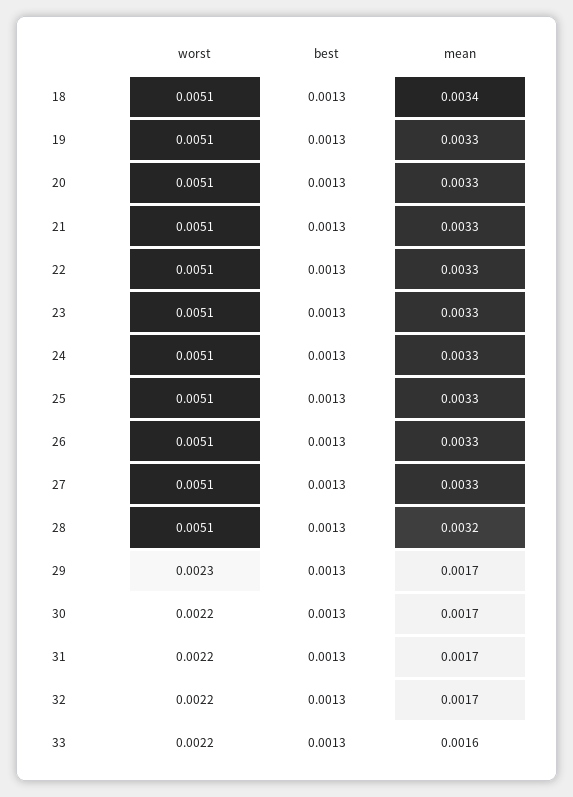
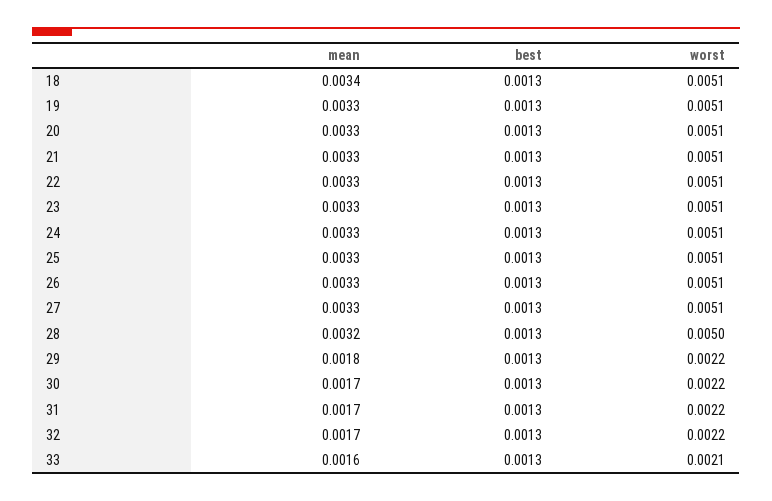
  {
    "worst": {
      "18": 0.0051,
      "19": 0.0051,
      "20": 0.0051,
      "21": 0.0051,
      "22": 0.0051,
      "23": 0.0051,
      "24": 0.0051,
      "25": 0.0051,
      "26": 0.0051,
      "27": 0.0051,
-     "28": 0.0051,
+     "28": 0.005,
-     "29": 0.0023,
+     "29": 0.0022,
      "30": 0.0022,
      "31": 0.0022,
      "32": 0.0022,
-     "33": 0.0022
+     "33": 0.0021
    },
    "best": {
      "18": 0.0013,
      "19": 0.0013,
      "20": 0.0013,
      "21": 0.0013,
      "22": 0.0013,
      "23": 0.0013,
      "24": 0.0013,
      "25": 0.0013,
      "26": 0.0013,
      "27": 0.0013,
      "28": 0.0013,
      "29": 0.0013,
      "30": 0.0013,
      "31": 0.0013,
      "32": 0.0013,
      "33": 0.0013
    },
    "mean": {
      "18": 0.0034,
      "19": 0.0033,
      "20": 0.0033,
      "21": 0.0033,
      "22": 0.0033,
      "23": 0.0033,
      "24": 0.0033,
      "25": 0.0033,
      "26": 0.0033,
      "27": 0.0033,
      "28": 0.0032,
-     "29": 0.0017,
+     "29": 0.0018,
      "30": 0.0017,
      "31": 0.0017,
      "32": 0.0017,
      "33": 0.0016
    }
  }

